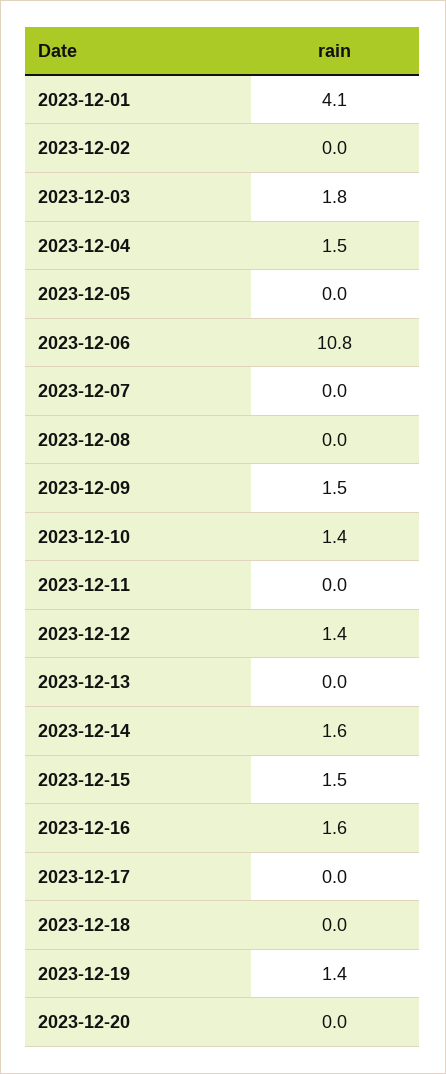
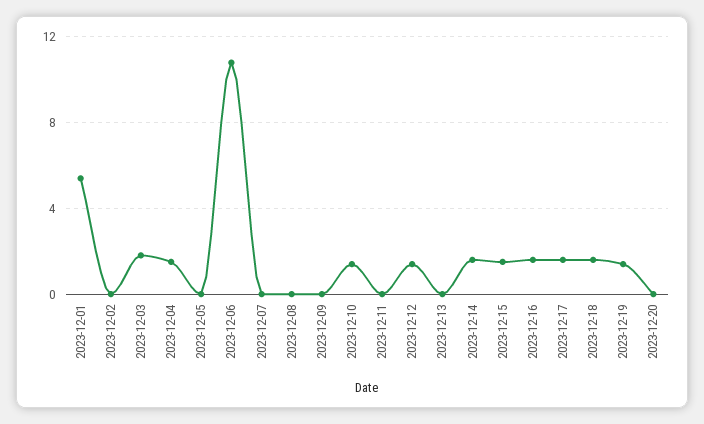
  {
-   "2023-12-01": 4.1,
+   "2023-12-01": 5.5,
    "2023-12-02": 0,
    "2023-12-03": 1.8,
    "2023-12-04": 1.5,
    "2023-12-05": 0,
    "2023-12-06": 10.8,
    "2023-12-07": 0,
    "2023-12-08": 0,
-   "2023-12-09": 1.5,
+   "2023-12-09": 0,
    "2023-12-10": 1.4,
    "2023-12-11": 0,
    "2023-12-12": 1.4,
    "2023-12-13": 0,
    "2023-12-14": 1.6,
    "2023-12-15": 1.5,
    "2023-12-16": 1.6,
-   "2023-12-17": 0,
+   "2023-12-17": 1.5,
-   "2023-12-18": 0,
+   "2023-12-18": 1.5,
    "2023-12-19": 1.4,
    "2023-12-20": 0
  }

